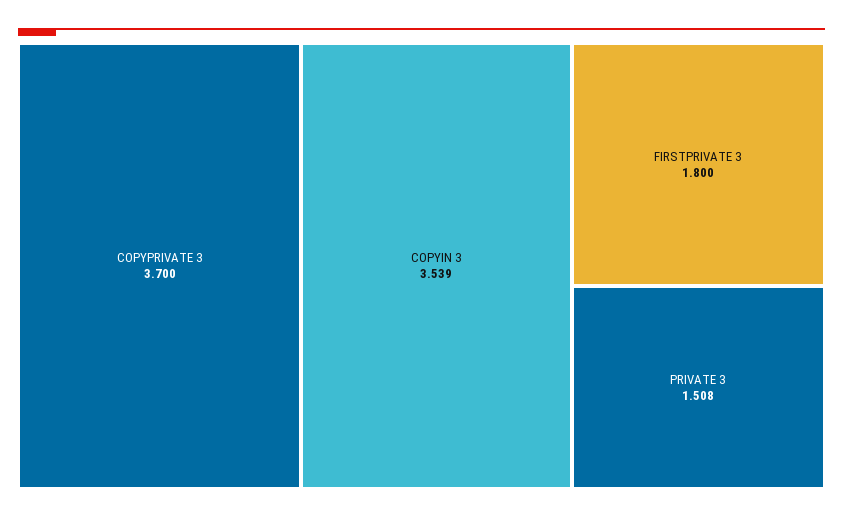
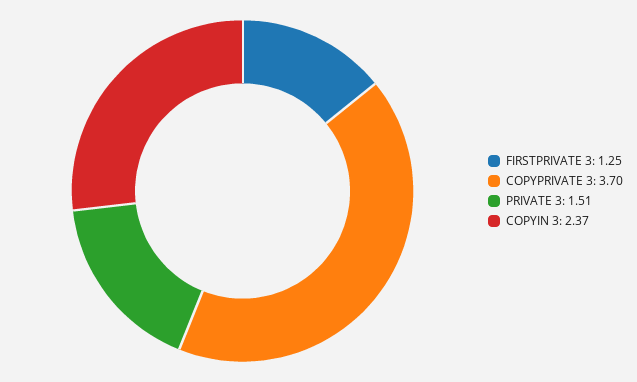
  {
    "COPYPRIVATE 3": 3.7,
-   "COPYIN 3": 3.539,
+   "COPYIN 3": 2.37,
-   "FIRSTPRIVATE 3": 1.8,
+   "FIRSTPRIVATE 3": 1.25,
    "PRIVATE 3": 1.508
  }

